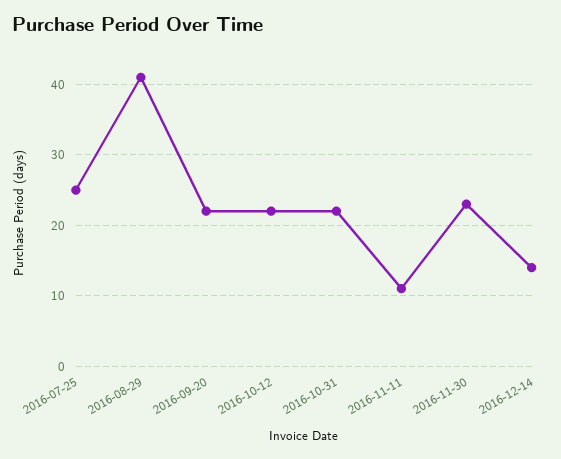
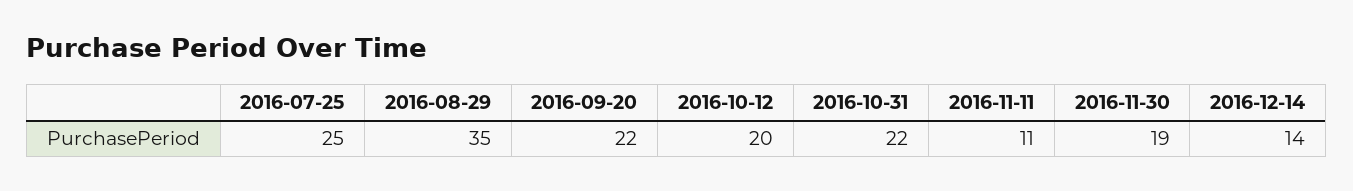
  {
    "2016-07-25": 25,
-   "2016-08-29": 41,
+   "2016-08-29": 35,
    "2016-09-20": 22,
-   "2016-10-12": 22,
+   "2016-10-12": 20,
    "2016-10-31": 22,
    "2016-11-11": 11,
-   "2016-11-30": 23,
+   "2016-11-30": 19,
    "2016-12-14": 14
  }

